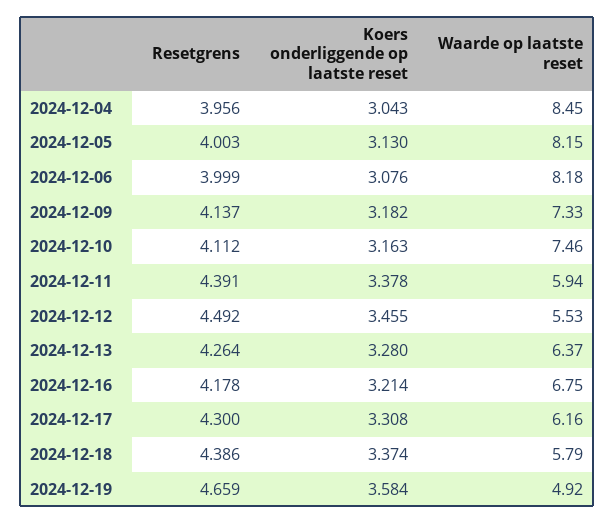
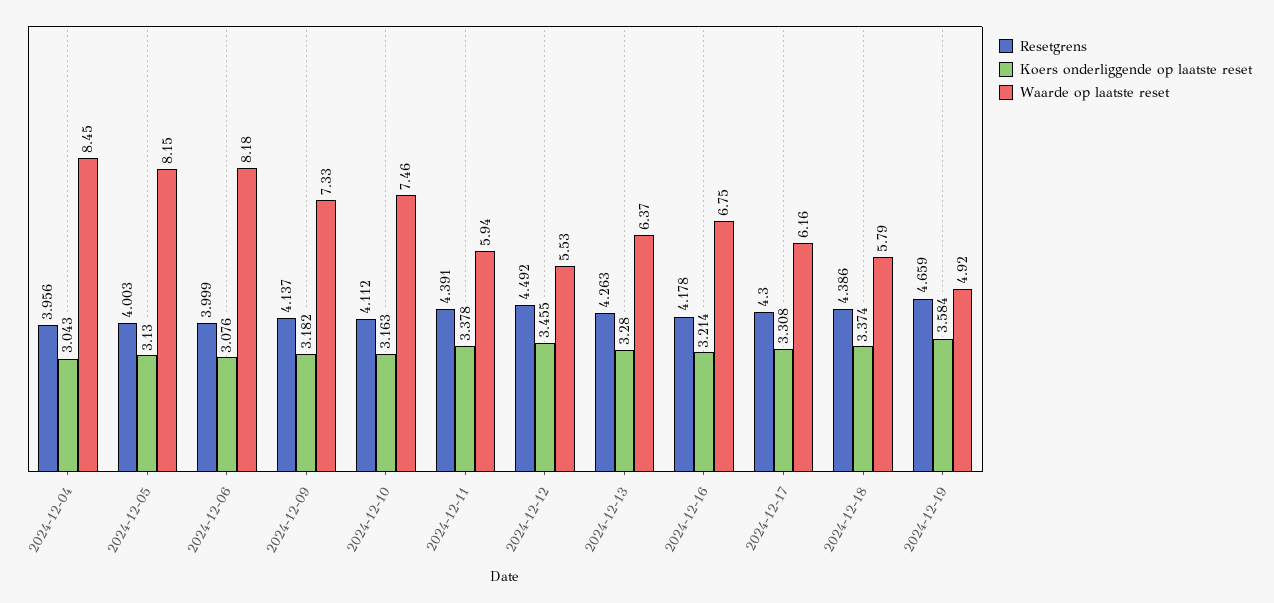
  {
    "Resetgrens": {
      "2024-12-04": 3.956,
      "2024-12-05": 4.003,
      "2024-12-06": 3.999,
      "2024-12-09": 4.137,
      "2024-12-10": 4.112,
      "2024-12-11": 4.391,
      "2024-12-12": 4.492,
-     "2024-12-13": 4.264,
+     "2024-12-13": 4.263,
      "2024-12-16": 4.178,
      "2024-12-17": 4.3,
      "2024-12-18": 4.386,
      "2024-12-19": 4.659
    },
    "Koers onderliggende op laatste reset": {
      "2024-12-04": 3.043,
      "2024-12-05": 3.13,
      "2024-12-06": 3.076,
      "2024-12-09": 3.182,
      "2024-12-10": 3.163,
      "2024-12-11": 3.378,
      "2024-12-12": 3.455,
      "2024-12-13": 3.28,
      "2024-12-16": 3.214,
      "2024-12-17": 3.308,
      "2024-12-18": 3.374,
      "2024-12-19": 3.584
    },
    "Waarde op laatste reset": {
      "2024-12-04": 8.45,
      "2024-12-05": 8.15,
      "2024-12-06": 8.18,
      "2024-12-09": 7.33,
      "2024-12-10": 7.46,
      "2024-12-11": 5.94,
      "2024-12-12": 5.53,
      "2024-12-13": 6.37,
      "2024-12-16": 6.75,
      "2024-12-17": 6.16,
      "2024-12-18": 5.79,
      "2024-12-19": 4.92
    }
  }

